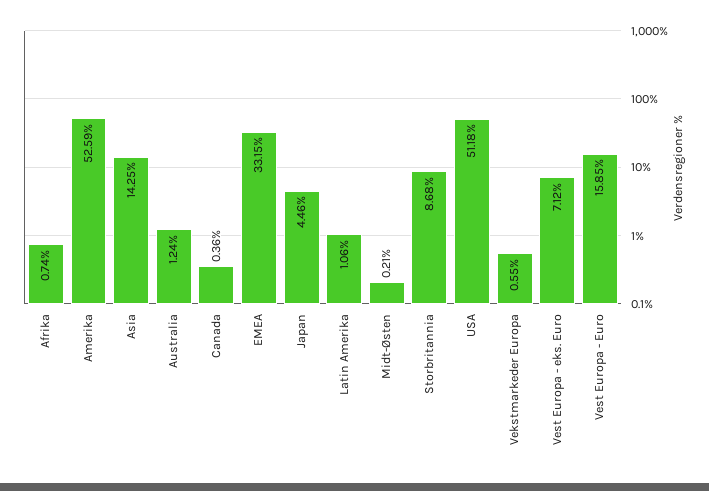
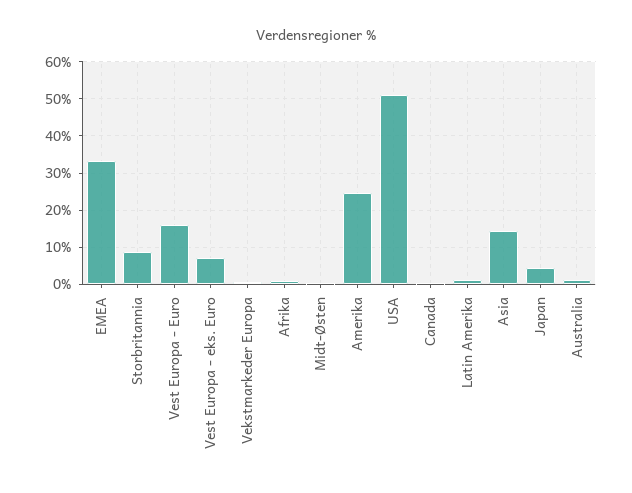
  {
    "Afrika": 0.74,
-   "Amerika": 52.59,
+   "Amerika": 24,
    "Asia": 14.25,
    "Australia": 1.24,
    "Canada": 0.36,
    "EMEA": 33.15,
    "Japan": 4.46,
    "Latin Amerika": 1.06,
    "Midt-Østen": 0.21,
    "Storbritannia": 8.68,
    "USA": 51.18,
    "Vekstmarkeder Europa": 0.55,
    "Vest Europa - eks. Euro": 7.12,
    "Vest Europa - Euro": 15.85
  }

